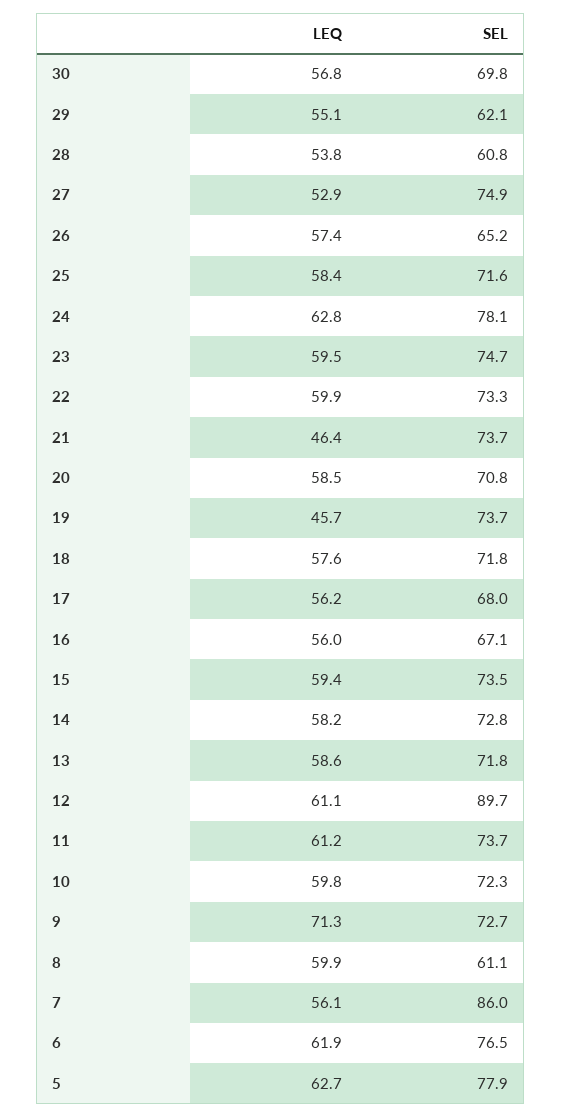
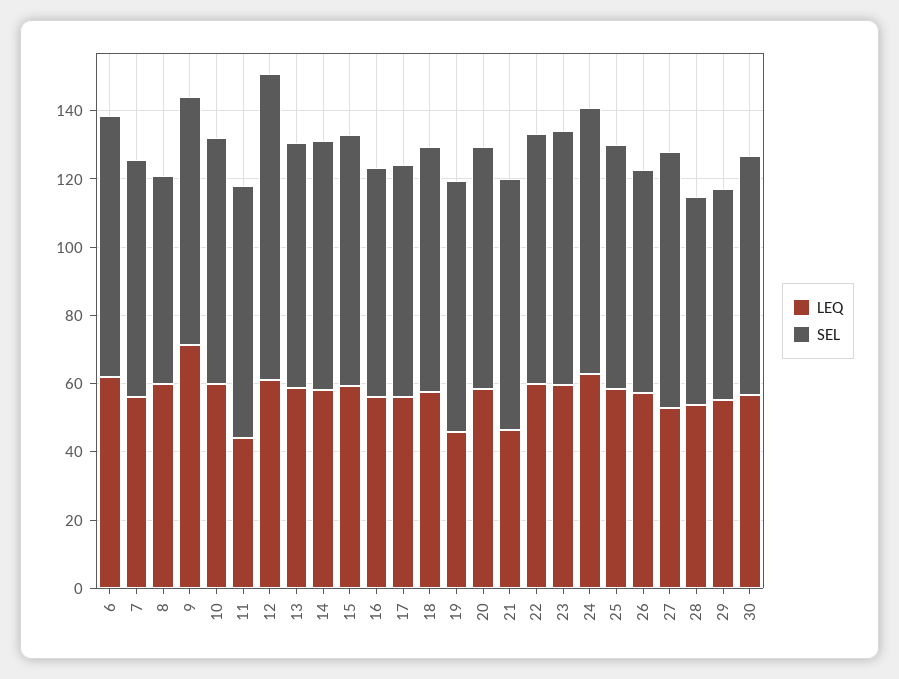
  {
    "LEQ": {
      "30": 56.8,
      "29": 55.1,
      "28": 53.8,
      "27": 52.9,
      "26": 57.4,
      "25": 58.4,
      "24": 62.8,
      "23": 59.5,
      "22": 59.9,
      "21": 46.4,
      "20": 58.5,
      "19": 45.7,
      "18": 57.6,
      "17": 56.2,
      "16": 56,
      "15": 59.4,
      "14": 58.2,
      "13": 58.6,
      "12": 61.1,
-     "11": 61.2,
+     "11": 45,
      "10": 59.8,
      "9": 71.3,
      "8": 59.9,
      "7": 56.1,
-     "6": 61.9,
+     "6": 61.9
-     "5": 62.7
    },
    "SEL": {
      "30": 69.8,
      "29": 62.1,
      "28": 60.8,
      "27": 74.9,
      "26": 65.2,
      "25": 71.6,
      "24": 78.1,
      "23": 74.7,
      "22": 73.3,
      "21": 73.7,
      "20": 70.8,
      "19": 73.7,
      "18": 71.8,
      "17": 68,
      "16": 67.1,
      "15": 73.5,
      "14": 72.8,
      "13": 71.8,
      "12": 89.7,
      "11": 73.7,
      "10": 72.3,
      "9": 72.7,
      "8": 61.1,
-     "7": 86,
+     "7": 70,
-     "6": 76.5,
+     "6": 76.5
-     "5": 77.9
    }
  }

